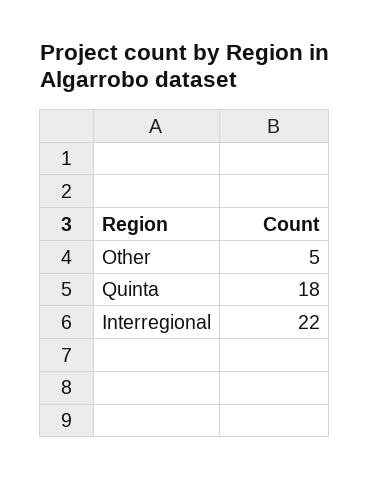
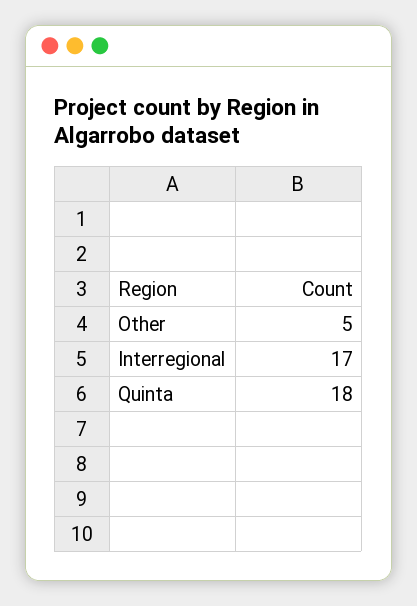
  {
    "Other": 5,
    "Quinta": 18,
-   "Interregional": 22
+   "Interregional": 17
  }

